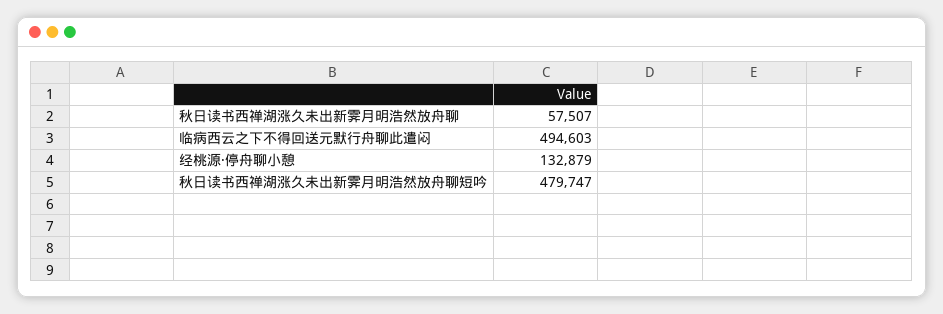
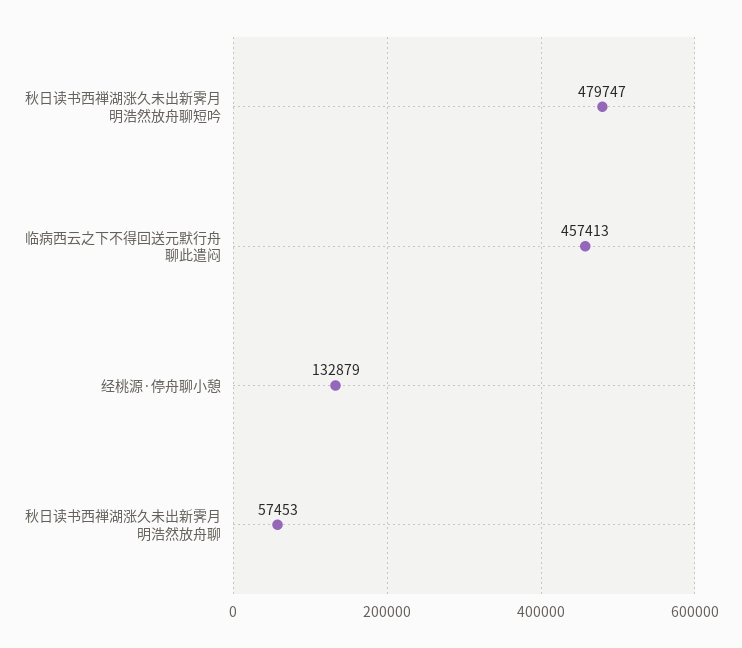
  {
-   "秋日读书西禅湖涨久未出新霁月明浩然放舟聊": 57507,
+   "秋日读书西禅湖涨久未出新霁月明浩然放舟聊": 57453,
-   "临病西云之下不得回送元默行舟聊此遣闷": 494603,
+   "临病西云之下不得回送元默行舟聊此遣闷": 457413,
    "经桃源·停舟聊小憩": 132879,
    "秋日读书西禅湖涨久未出新霁月明浩然放舟聊短吟": 479747
  }

